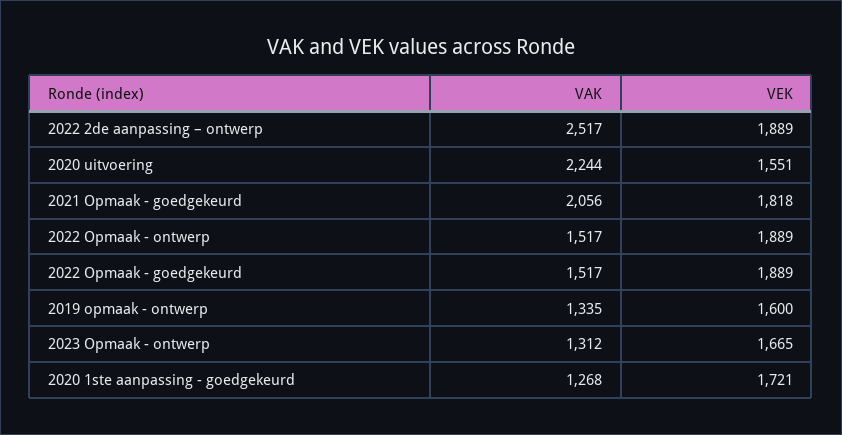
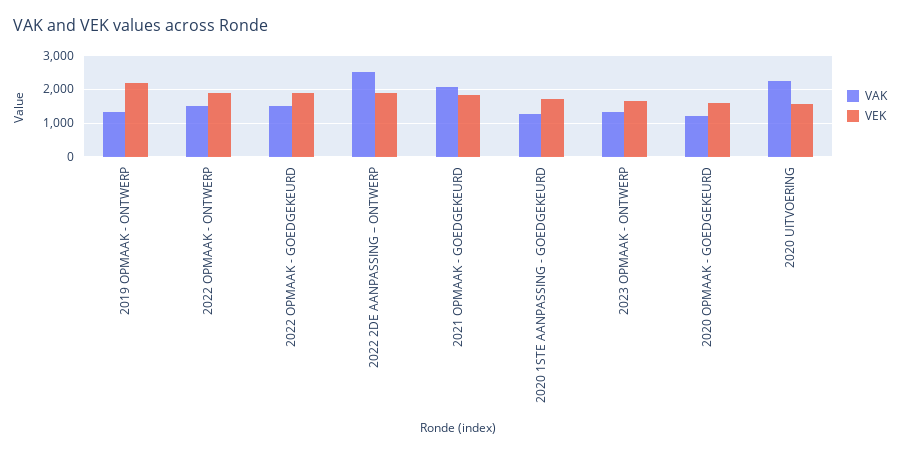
  {
    "VAK": {
      "2022 2de aanpassing – ontwerp": 2517,
      "2020 uitvoering": 2244,
      "2021 Opmaak - goedgekeurd": 2056,
      "2022 Opmaak - ontwerp": 1517,
      "2022 Opmaak - goedgekeurd": 1517,
      "2019 opmaak - ontwerp": 1335,
      "2023 Opmaak - ontwerp": 1312,
-     "2020 1ste aanpassing - goedgekeurd": 1268
+     "2020 1ste aanpassing - goedgekeurd": 1268,
+     "2020 OPMAAK - GOEDGEKEURD": 1200
    },
    "VEK": {
      "2022 2de aanpassing – ontwerp": 1889,
      "2020 uitvoering": 1551,
      "2021 Opmaak - goedgekeurd": 1818,
      "2022 Opmaak - ontwerp": 1889,
      "2022 Opmaak - goedgekeurd": 1889,
-     "2019 opmaak - ontwerp": 1600,
+     "2019 opmaak - ontwerp": 2200,
      "2023 Opmaak - ontwerp": 1665,
-     "2020 1ste aanpassing - goedgekeurd": 1721
+     "2020 1ste aanpassing - goedgekeurd": 1721,
+     "2020 OPMAAK - GOEDGEKEURD": 1600
    }
  }

